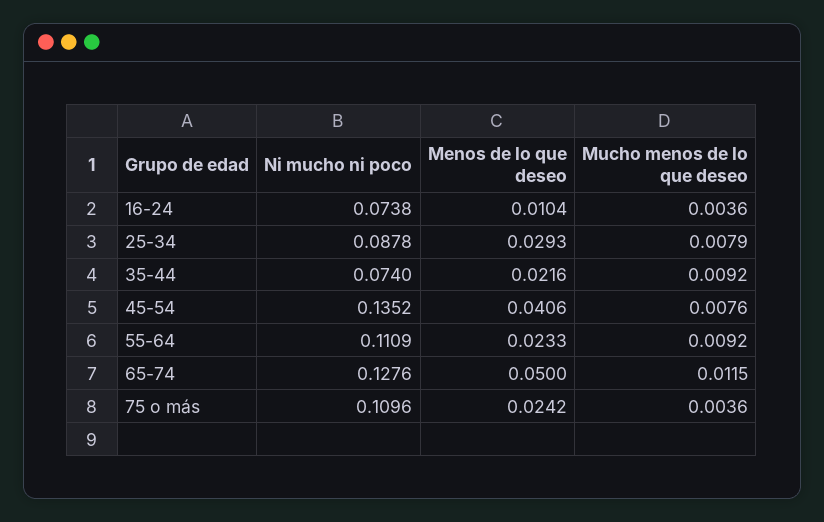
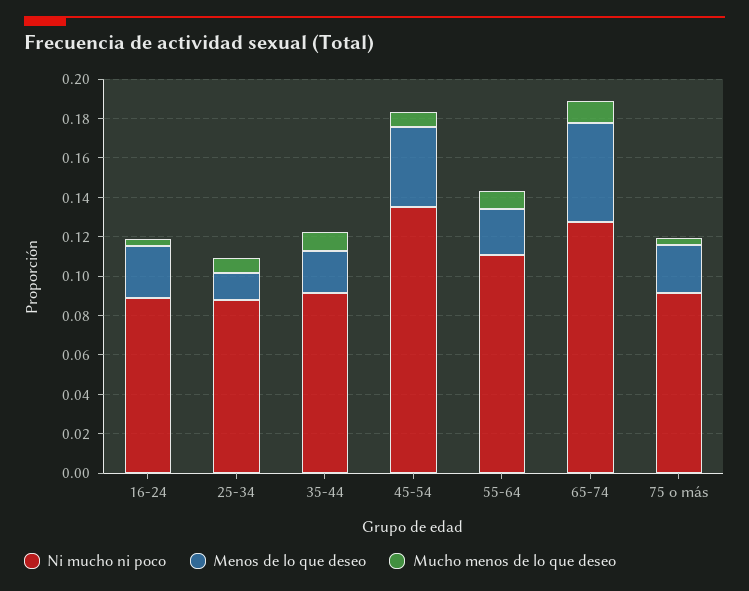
  {
    "Ni mucho ni poco": {
-     "16-24": 0.0738,
+     "16-24": 0.09,
      "25-34": 0.0878,
-     "35-44": 0.074,
+     "35-44": 0.09,
      "45-54": 0.1352,
      "55-64": 0.1109,
      "65-74": 0.1276,
-     "75 o más": 0.1096
+     "75 o más": 0.09
    },
    "Menos de lo que deseo": {
-     "16-24": 0.0104,
+     "16-24": 0.025,
-     "25-34": 0.0293,
+     "25-34": 0.015,
      "35-44": 0.0216,
      "45-54": 0.0406,
      "55-64": 0.0233,
      "65-74": 0.05,
      "75 o más": 0.0242
    },
    "Mucho menos de lo que deseo": {
      "16-24": 0.0036,
      "25-34": 0.0079,
      "35-44": 0.0092,
      "45-54": 0.0076,
      "55-64": 0.0092,
      "65-74": 0.0115,
      "75 o más": 0.0036
    }
  }

